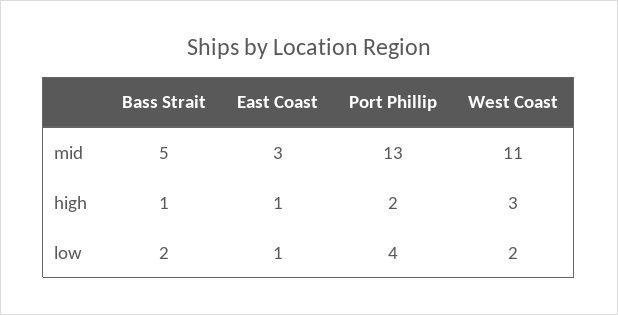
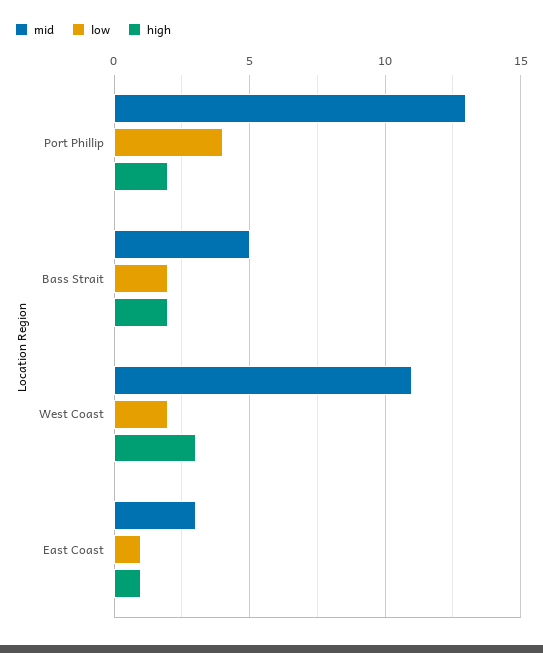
  {
    "mid": {
      "Bass Strait": 5,
      "East Coast": 3,
      "Port Phillip": 13,
      "West Coast": 11
    },
    "high": {
-     "Bass Strait": 1,
+     "Bass Strait": 2,
      "East Coast": 1,
      "Port Phillip": 2,
      "West Coast": 3
    },
    "low": {
      "Bass Strait": 2,
      "East Coast": 1,
      "Port Phillip": 4,
      "West Coast": 2
    }
  }

